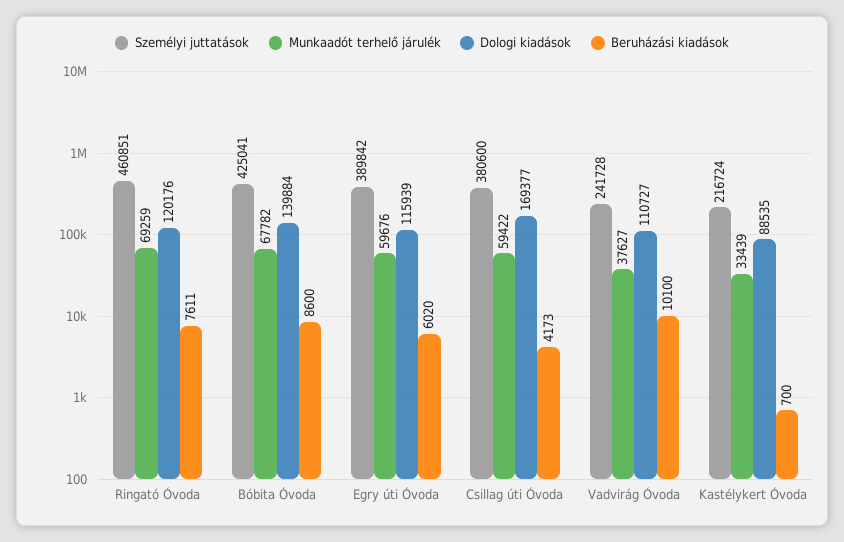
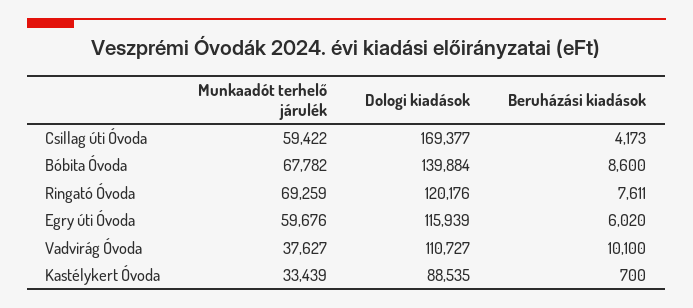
  {
-   "Személyi juttatások": {
-     "Ringató Óvoda": 460851,
-     "Bóbita Óvoda": 425041,
-     "Egry úti Óvoda": 389842,
-     "Csillag úti Óvoda": 380600,
-     "Vadvirág Óvoda": 241728,
-     "Kastélykert Óvoda": 216724
-   },
    "Munkaadót terhelő járulék": {
      "Ringató Óvoda": 69259,
      "Bóbita Óvoda": 67782,
      "Egry úti Óvoda": 59676,
      "Csillag úti Óvoda": 59422,
      "Vadvirág Óvoda": 37627,
      "Kastélykert Óvoda": 33439
    },
    "Dologi kiadások": {
      "Ringató Óvoda": 120176,
      "Bóbita Óvoda": 139884,
      "Egry úti Óvoda": 115939,
      "Csillag úti Óvoda": 169377,
      "Vadvirág Óvoda": 110727,
      "Kastélykert Óvoda": 88535
    },
    "Beruházási kiadások": {
      "Ringató Óvoda": 7611,
      "Bóbita Óvoda": 8600,
      "Egry úti Óvoda": 6020,
      "Csillag úti Óvoda": 4173,
      "Vadvirág Óvoda": 10100,
      "Kastélykert Óvoda": 700
    }
  }

